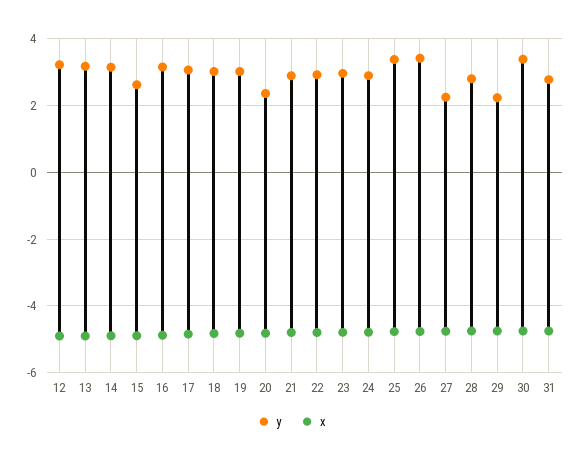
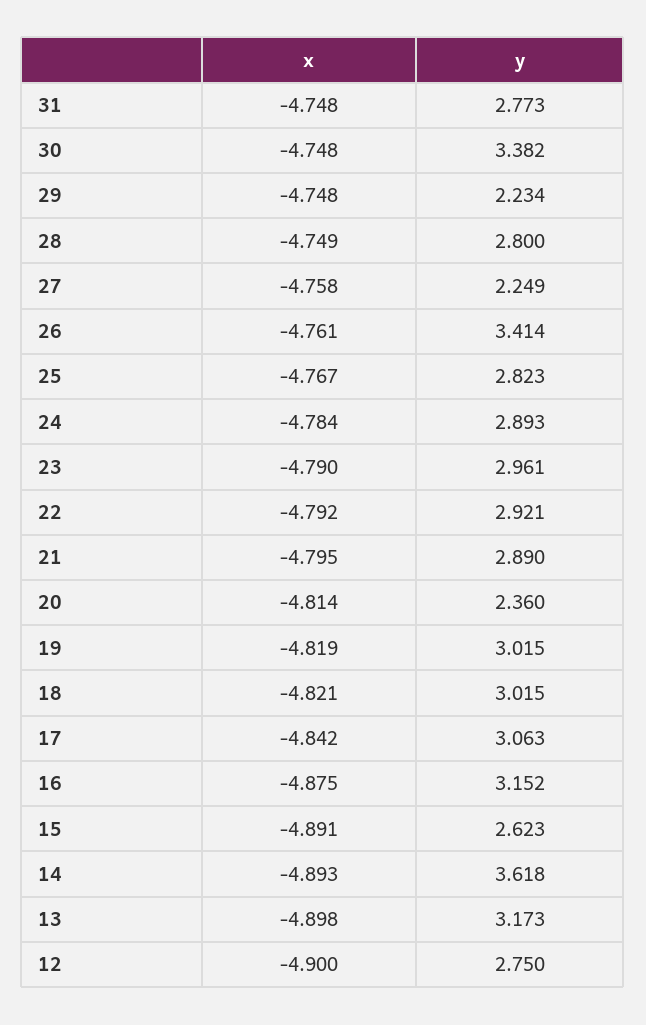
  {
    "y": {
-     "12": 3.2,
+     "12": 2.75,
      "13": 3.173,
-     "14": 3.2,
+     "14": 3.618,
      "15": 2.623,
      "16": 3.152,
      "17": 3.063,
      "18": 3.015,
      "19": 3.015,
      "20": 2.36,
      "21": 2.89,
      "22": 2.921,
      "23": 2.961,
      "24": 2.893,
-     "25": 3.4,
+     "25": 2.823,
      "26": 3.414,
      "27": 2.249,
      "28": 2.8,
      "29": 2.234,
      "30": 3.382,
      "31": 2.773
    },
    "x": {
      "12": -4.9,
      "13": -4.898,
      "14": -4.893,
      "15": -4.891,
      "16": -4.875,
      "17": -4.842,
      "18": -4.821,
      "19": -4.819,
      "20": -4.814,
      "21": -4.795,
      "22": -4.792,
      "23": -4.79,
      "24": -4.784,
      "25": -4.767,
      "26": -4.761,
      "27": -4.758,
      "28": -4.749,
      "29": -4.748,
      "30": -4.748,
      "31": -4.748
    }
  }

